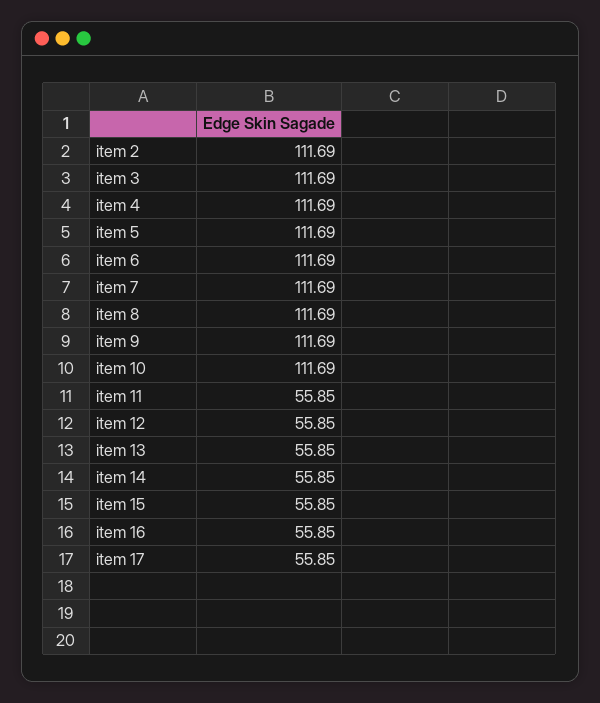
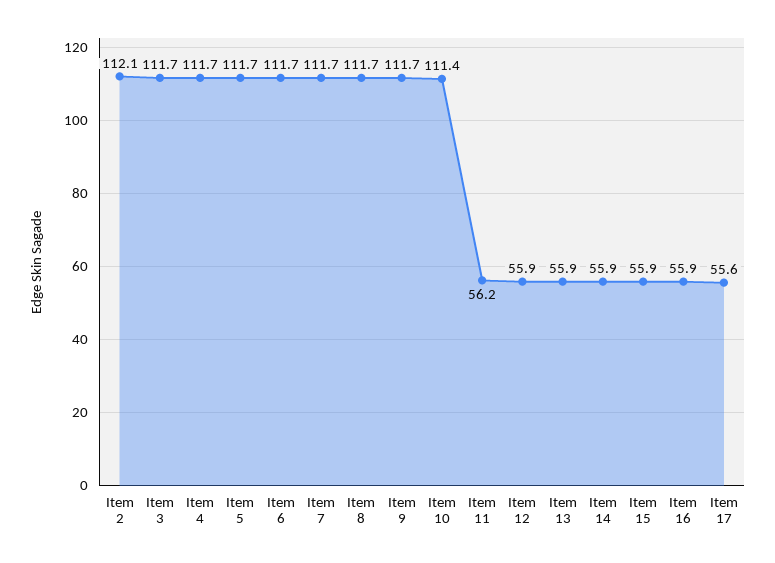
  {
-   "item 2": 111.69,
+   "item 2": 112.1,
    "item 3": 111.69,
    "item 4": 111.69,
    "item 5": 111.69,
    "item 6": 111.69,
    "item 7": 111.69,
    "item 8": 111.69,
    "item 9": 111.69,
-   "item 10": 111.69,
+   "item 10": 111.4,
-   "item 11": 55.85,
+   "item 11": 56.2,
    "item 12": 55.85,
    "item 13": 55.85,
    "item 14": 55.85,
    "item 15": 55.85,
    "item 16": 55.85,
-   "item 17": 55.85
+   "item 17": 55.6
  }

